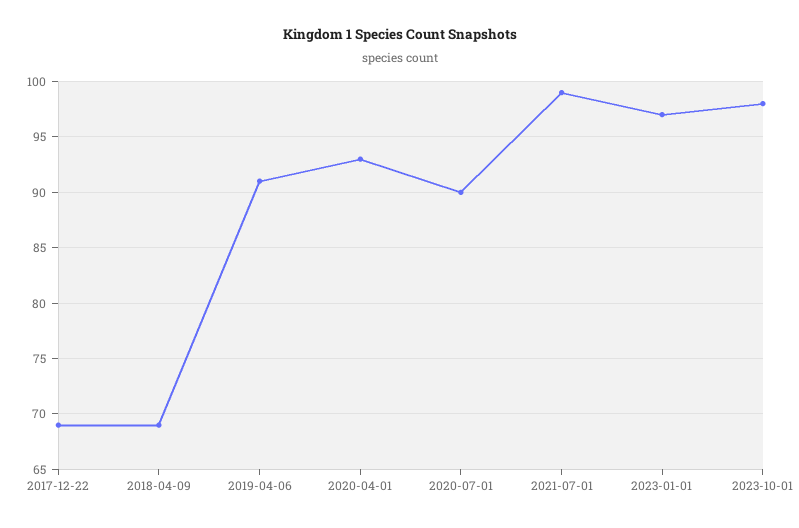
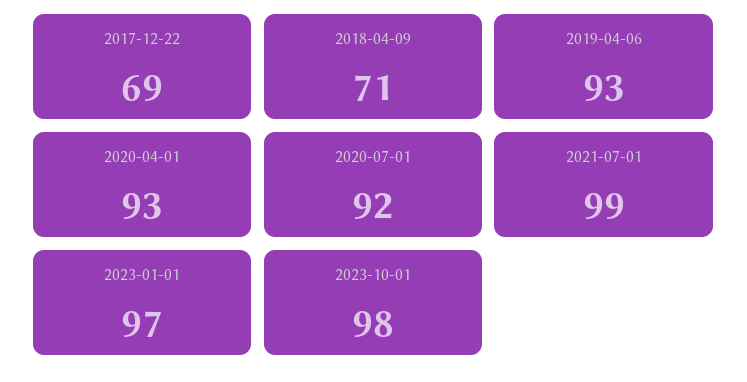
  {
    "2017-12-22": 69,
-   "2018-04-09": 69,
+   "2018-04-09": 71,
-   "2019-04-06": 91,
+   "2019-04-06": 93,
    "2020-04-01": 93,
-   "2020-07-01": 90,
+   "2020-07-01": 92,
    "2021-07-01": 99,
    "2023-01-01": 97,
    "2023-10-01": 98
  }

